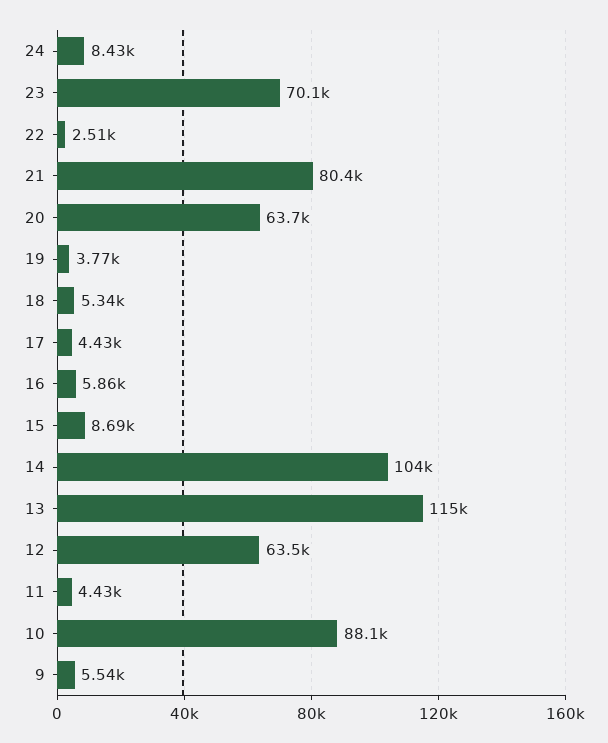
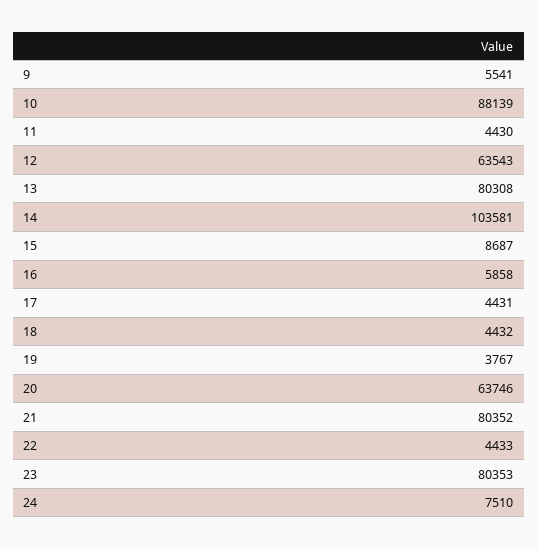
  {
-   "24": 8430,
+   "24": 7510,
-   "23": 70100,
+   "23": 80353,
-   "22": 2510,
+   "22": 4433,
    "21": 80352,
    "20": 63746,
    "19": 3767,
-   "18": 5340,
+   "18": 4432,
    "17": 4431,
    "16": 5858,
    "15": 8687,
    "14": 103581,
-   "13": 115000,
+   "13": 80308,
    "12": 63543,
    "11": 4430,
    "10": 88139,
    "9": 5541
  }

